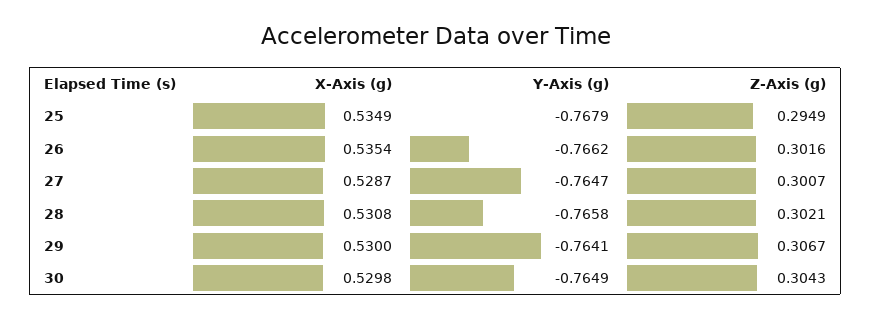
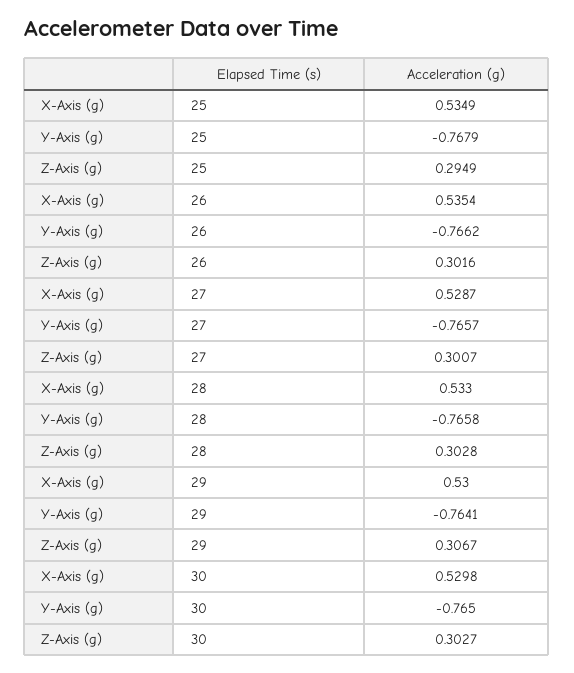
  {
    "X-Axis (g)": {
      "25": 0.5349,
      "26": 0.5354,
      "27": 0.5287,
-     "28": 0.5308,
+     "28": 0.533,
      "29": 0.53,
      "30": 0.5298
    },
    "Y-Axis (g)": {
      "25": -0.7679,
      "26": -0.7662,
-     "27": -0.7647,
+     "27": -0.7657,
      "28": -0.7658,
      "29": -0.7641,
-     "30": -0.7649
+     "30": -0.765
    },
    "Z-Axis (g)": {
      "25": 0.2949,
      "26": 0.3016,
      "27": 0.3007,
-     "28": 0.3021,
+     "28": 0.3028,
      "29": 0.3067,
-     "30": 0.3043
+     "30": 0.3027
    }
  }

